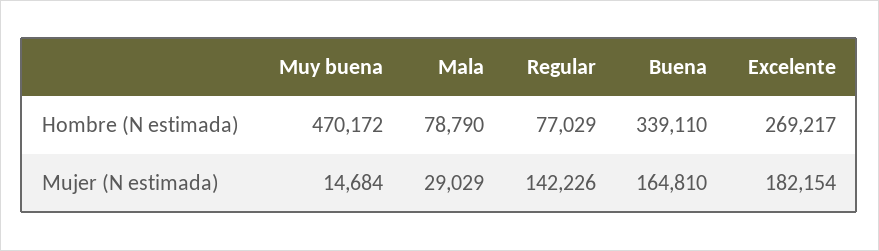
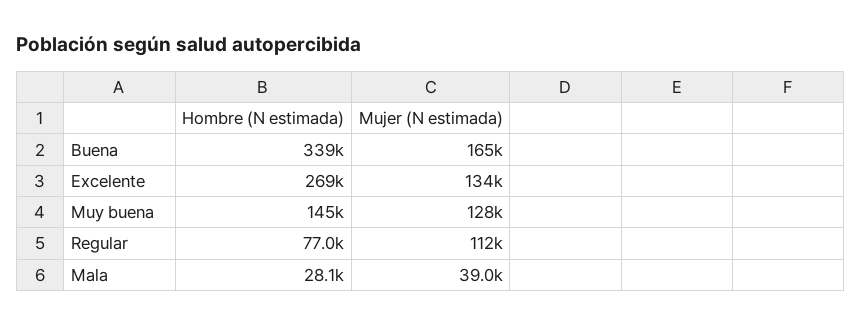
  {
    "Muy buena": {
-     "Hombre (N estimada)": 470172,
+     "Hombre (N estimada)": 145000,
-     "Mujer (N estimada)": 14684
+     "Mujer (N estimada)": 128000
    },
    "Mala": {
-     "Hombre (N estimada)": 78790,
+     "Hombre (N estimada)": 28100,
-     "Mujer (N estimada)": 29029
+     "Mujer (N estimada)": 39000
    },
    "Regular": {
      "Hombre (N estimada)": 77029,
-     "Mujer (N estimada)": 142226
+     "Mujer (N estimada)": 112000
    },
    "Buena": {
      "Hombre (N estimada)": 339110,
      "Mujer (N estimada)": 164810
    },
    "Excelente": {
      "Hombre (N estimada)": 269217,
-     "Mujer (N estimada)": 182154
+     "Mujer (N estimada)": 134000
    }
  }

